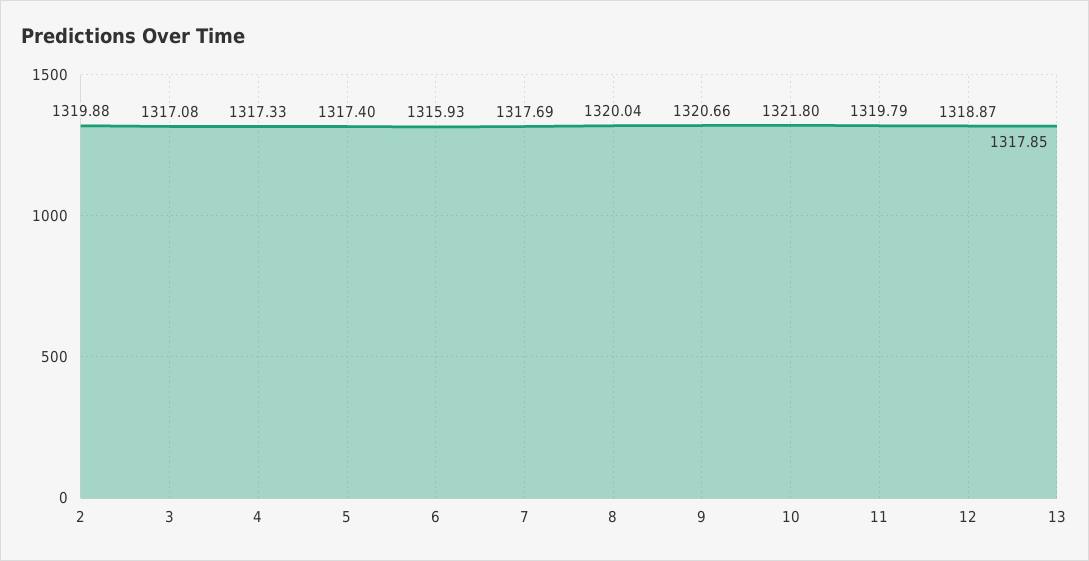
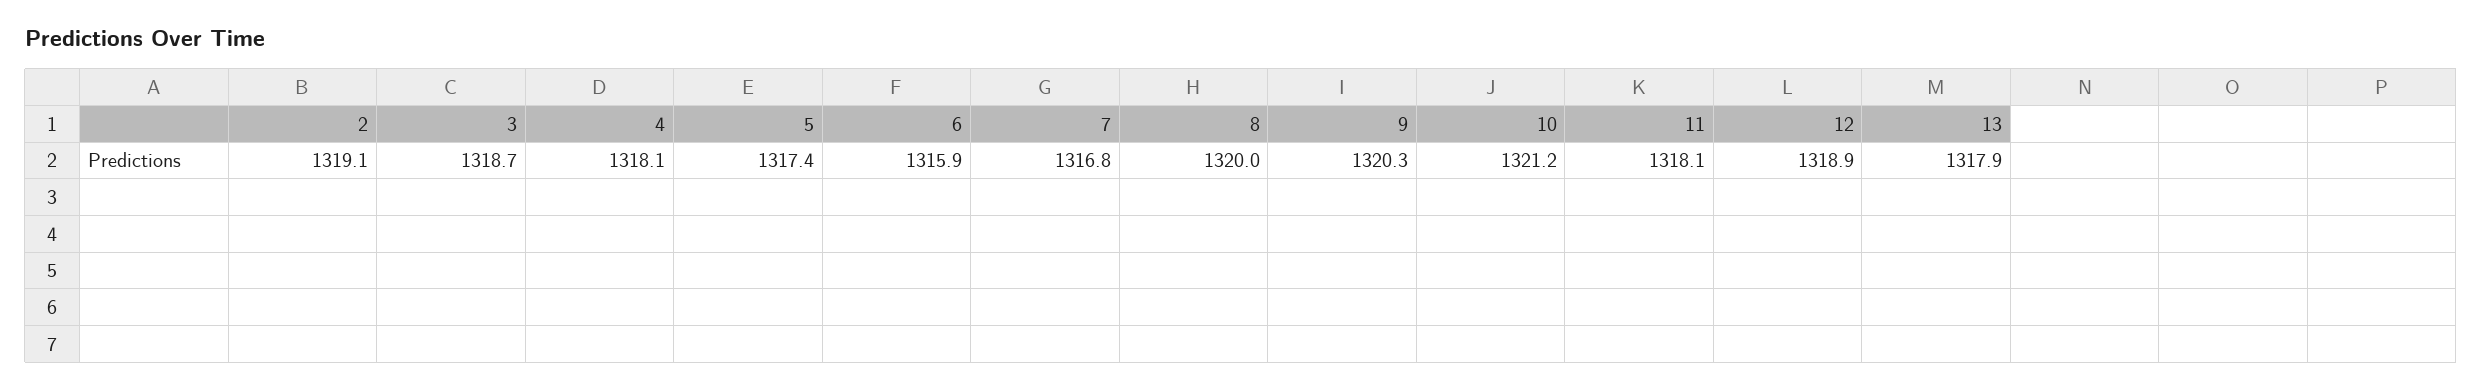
  {
-   "2": 1319.88,
+   "2": 1319.1,
-   "3": 1317.08,
+   "3": 1318.7,
-   "4": 1317.33,
+   "4": 1318.1,
    "5": 1317.4,
    "6": 1315.93,
-   "7": 1317.69,
+   "7": 1316.8,
    "8": 1320.04,
-   "9": 1320.66,
+   "9": 1320.3,
-   "10": 1321.8,
+   "10": 1321.2,
-   "11": 1319.79,
+   "11": 1318.1,
    "12": 1318.87,
    "13": 1317.85
  }

